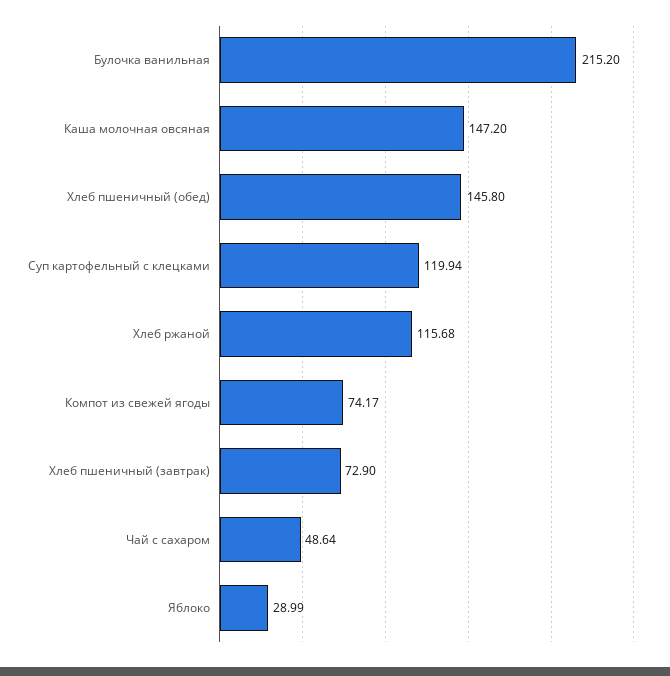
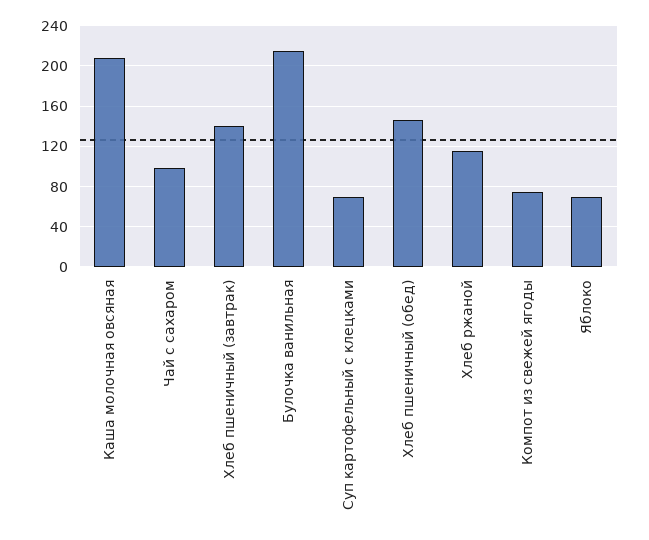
  {
    "Булочка ванильная": 215.2,
-   "Каша молочная овсяная": 147.2,
+   "Каша молочная овсяная": 210,
    "Хлеб пшеничный (обед)": 145.8,
-   "Суп картофельный с клецками": 119.94,
+   "Суп картофельный с клецками": 70,
    "Хлеб ржаной": 115.68,
    "Компот из свежей ягоды": 74.17,
-   "Хлеб пшеничный (завтрак)": 72.9,
+   "Хлеб пшеничный (завтрак)": 140,
-   "Чай с сахаром": 48.64,
+   "Чай с сахаром": 100,
-   "Яблоко": 28.99
+   "Яблоко": 70
  }

